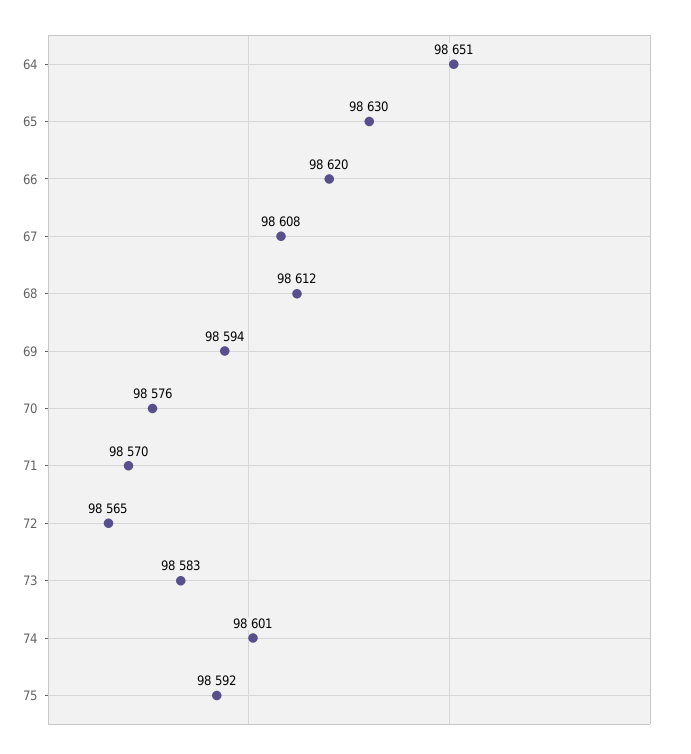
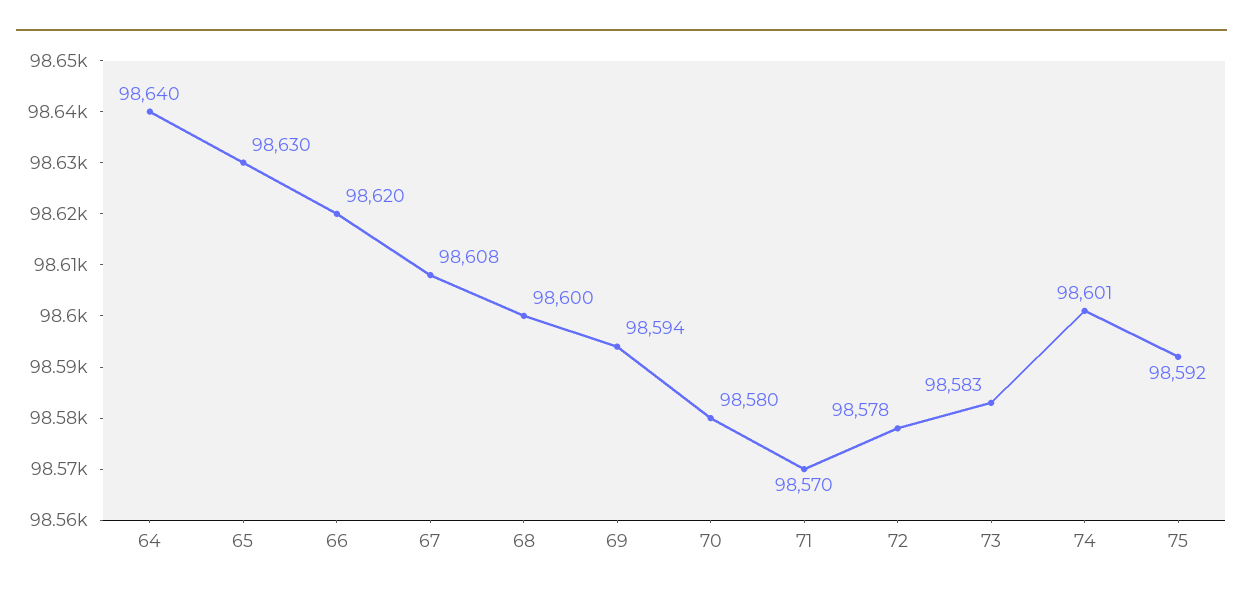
  {
-   "64": 98651,
+   "64": 98640,
    "65": 98630,
    "66": 98620,
    "67": 98608,
-   "68": 98612,
+   "68": 98600,
    "69": 98594,
-   "70": 98576,
+   "70": 98580,
    "71": 98570,
-   "72": 98565,
+   "72": 98578,
    "73": 98583,
    "74": 98601,
    "75": 98592
  }

